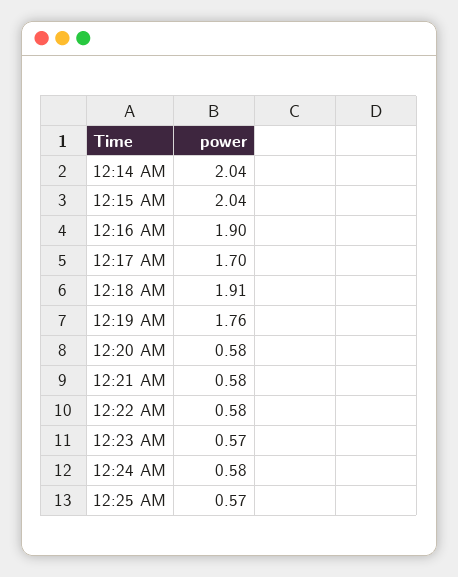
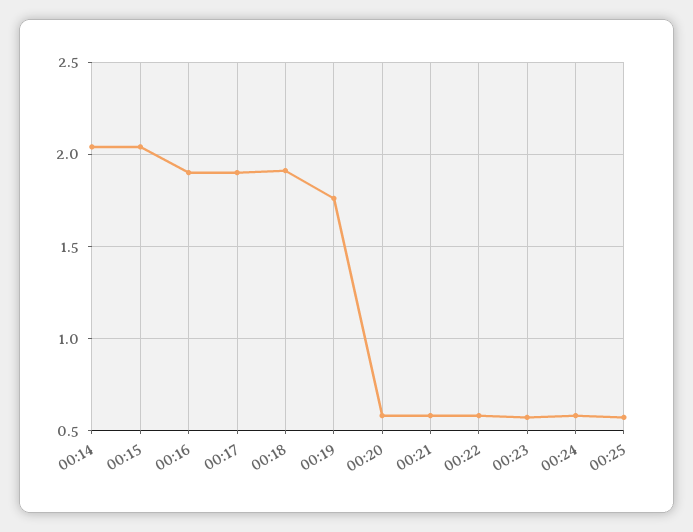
  {
    "12:14 AM": 2.04,
    "12:15 AM": 2.04,
    "12:16 AM": 1.9,
-   "12:17 AM": 1.7,
+   "12:17 AM": 1.9,
    "12:18 AM": 1.91,
    "12:19 AM": 1.76,
    "12:20 AM": 0.58,
    "12:21 AM": 0.58,
    "12:22 AM": 0.58,
    "12:23 AM": 0.57,
    "12:24 AM": 0.58,
    "12:25 AM": 0.57
  }

